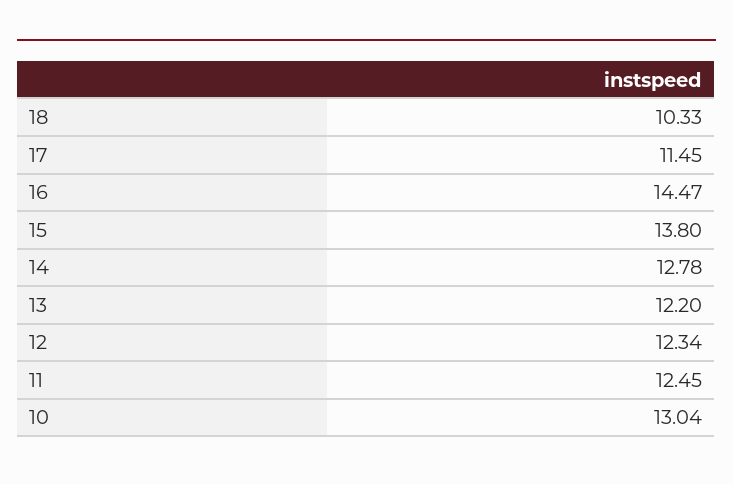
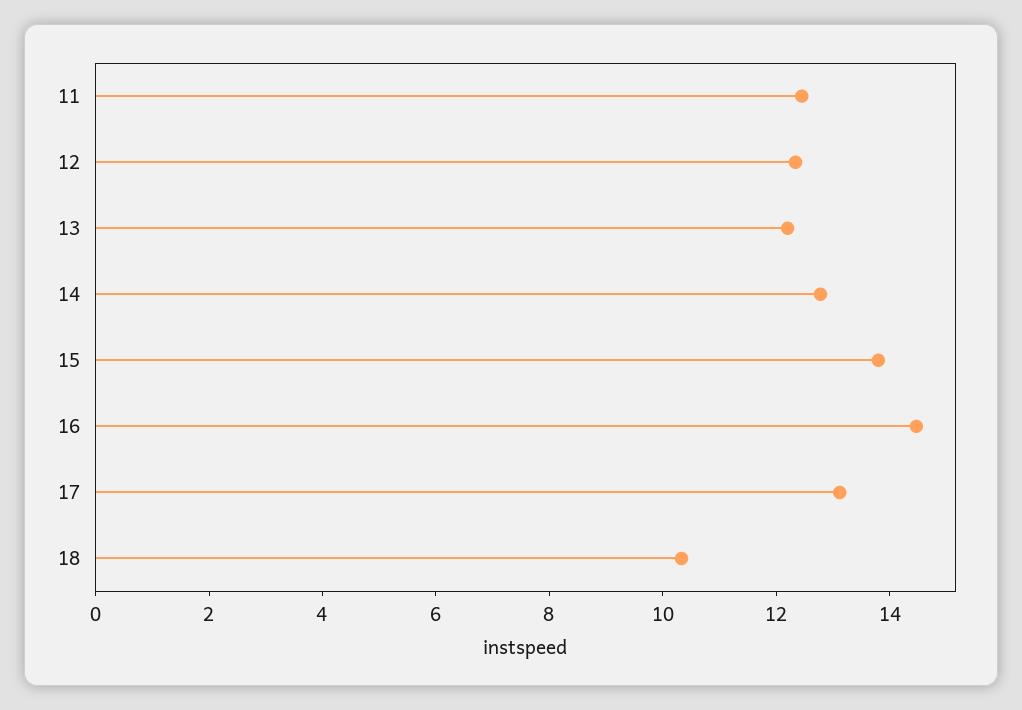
  {
    "18": 10.33,
-   "17": 11.45,
+   "17": 13,
    "16": 14.47,
    "15": 13.8,
    "14": 12.78,
    "13": 12.2,
    "12": 12.34,
-   "11": 12.45,
+   "11": 12.45
-   "10": 13.04
  }

